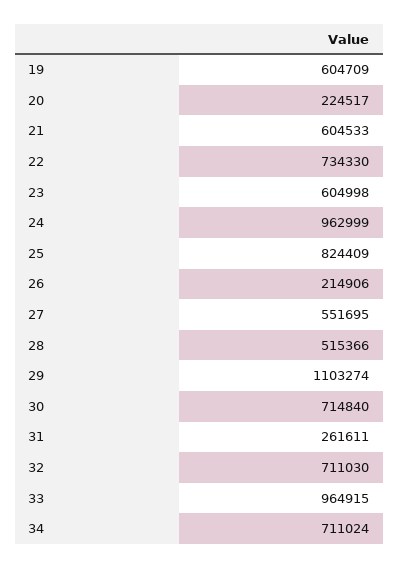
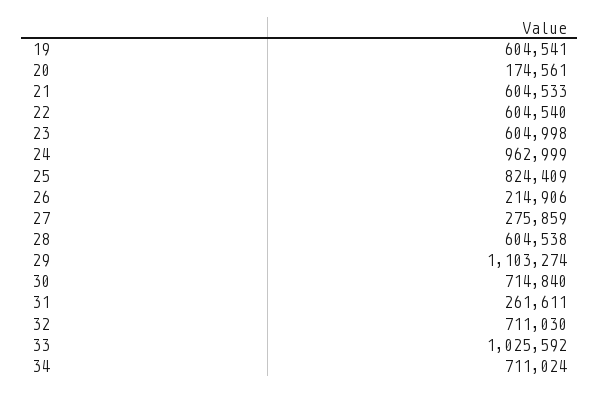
  {
-   "19": 604709,
+   "19": 604541,
-   "20": 224517,
+   "20": 174561,
    "21": 604533,
-   "22": 734330,
+   "22": 604540,
    "23": 604998,
    "24": 962999,
    "25": 824409,
    "26": 214906,
-   "27": 551695,
+   "27": 275859,
-   "28": 515366,
+   "28": 604538,
    "29": 1103274,
    "30": 714840,
    "31": 261611,
    "32": 711030,
-   "33": 964915,
+   "33": 1025592,
    "34": 711024
  }

